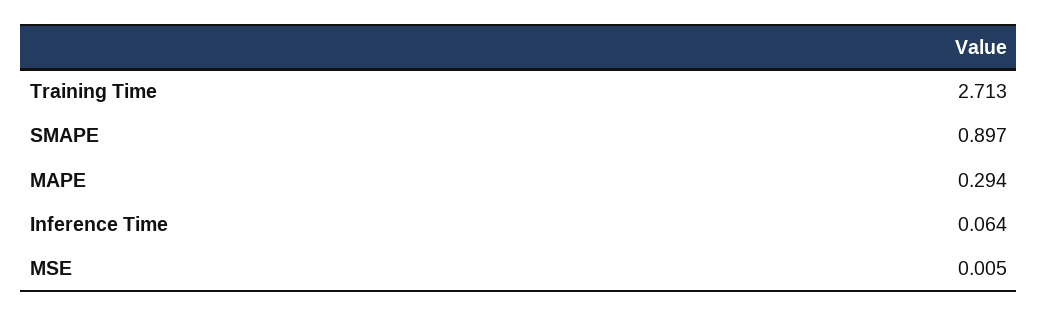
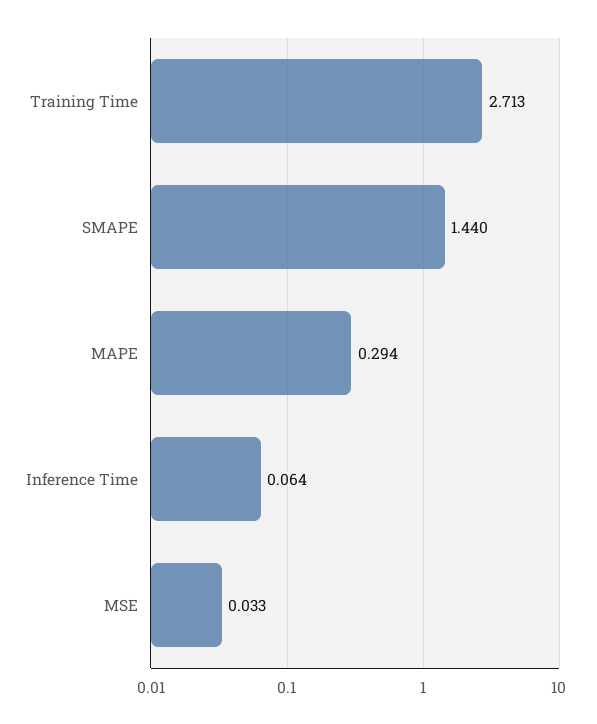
  {
    "Training Time": 2.713,
-   "SMAPE": 0.897,
+   "SMAPE": 1.44,
    "MAPE": 0.294,
    "Inference Time": 0.064,
-   "MSE": 0.005
+   "MSE": 0.033
  }

